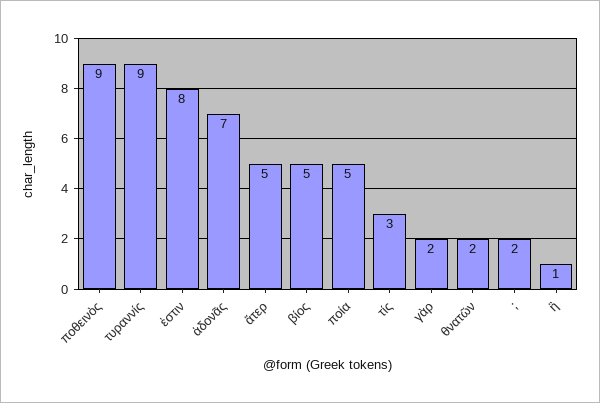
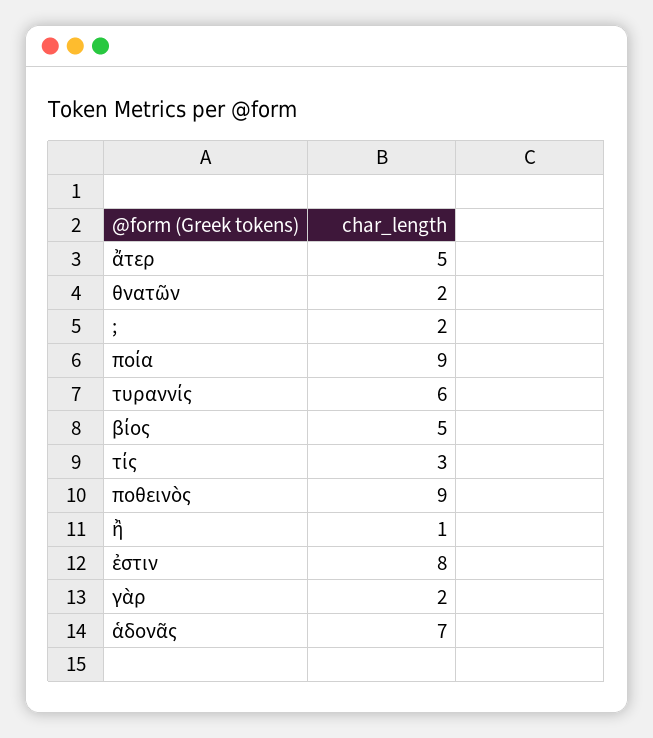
  {
    "ποθεινὸς": 9,
-   "τυραννίς": 9,
+   "τυραννίς": 6,
    "ἐστιν": 8,
    "ἁδονᾶς": 7,
    "ἄτερ": 5,
    "βίος": 5,
-   "ποία": 5,
+   "ποία": 9,
    "τίς": 3,
    "γὰρ": 2,
    "θνατῶν": 2,
    ";": 2,
    "ἢ": 1
  }

